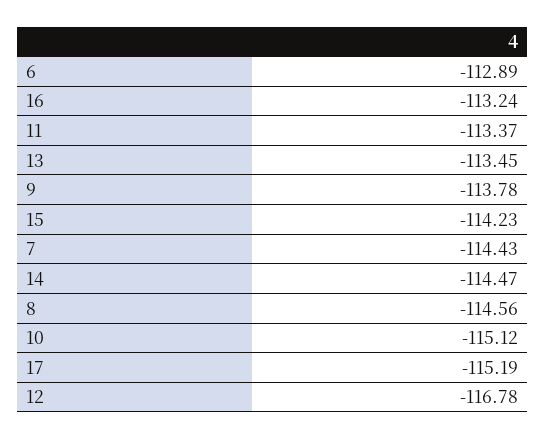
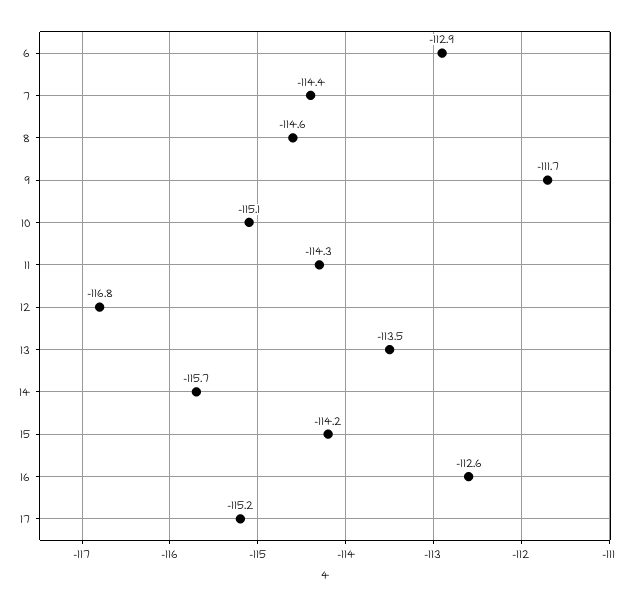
  {
    "6": -112.89,
-   "16": -113.24,
+   "16": -112.6,
-   "11": -113.37,
+   "11": -114.3,
    "13": -113.45,
-   "9": -113.78,
+   "9": -111.7,
    "15": -114.23,
    "7": -114.43,
-   "14": -114.47,
+   "14": -115.7,
    "8": -114.56,
    "10": -115.12,
    "17": -115.19,
    "12": -116.78
  }

